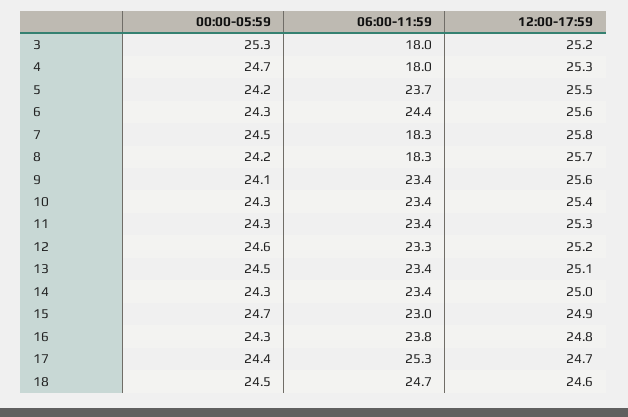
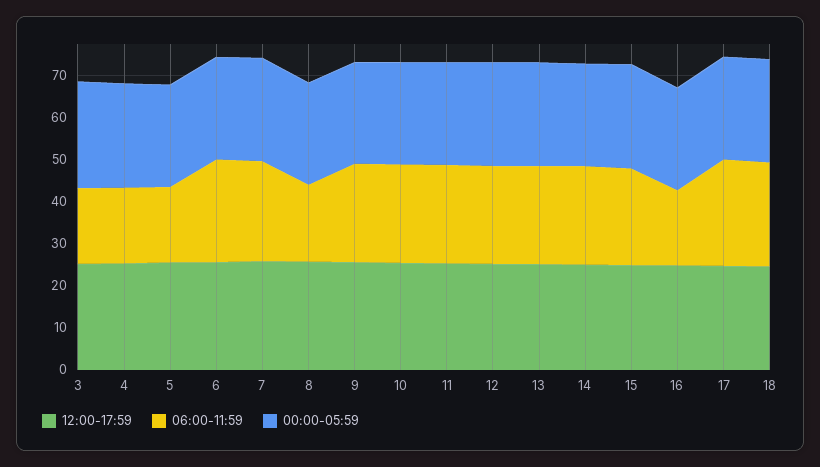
  {
    "00:00-05:59": {
      "3": 25.3,
      "4": 24.7,
      "5": 24.2,
      "6": 24.3,
      "7": 24.5,
      "8": 24.2,
      "9": 24.1,
      "10": 24.3,
      "11": 24.3,
      "12": 24.6,
      "13": 24.5,
      "14": 24.3,
      "15": 24.7,
      "16": 24.3,
      "17": 24.4,
      "18": 24.5
    },
    "06:00-11:59": {
      "3": 18,
      "4": 18,
-     "5": 23.7,
+     "5": 18,
      "6": 24.4,
-     "7": 18.3,
+     "7": 24,
      "8": 18.3,
      "9": 23.4,
      "10": 23.4,
      "11": 23.4,
      "12": 23.3,
      "13": 23.4,
      "14": 23.4,
      "15": 23,
-     "16": 23.8,
+     "16": 18,
      "17": 25.3,
      "18": 24.7
    },
    "12:00-17:59": {
      "3": 25.2,
      "4": 25.3,
      "5": 25.5,
      "6": 25.6,
      "7": 25.8,
      "8": 25.7,
      "9": 25.6,
      "10": 25.4,
      "11": 25.3,
      "12": 25.2,
      "13": 25.1,
      "14": 25,
      "15": 24.9,
      "16": 24.8,
      "17": 24.7,
      "18": 24.6
    }
  }

